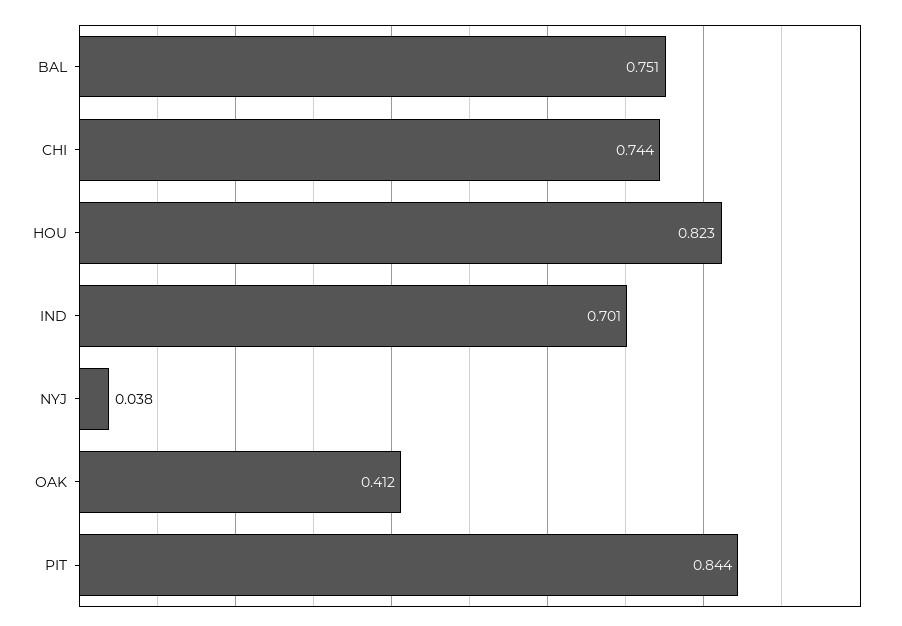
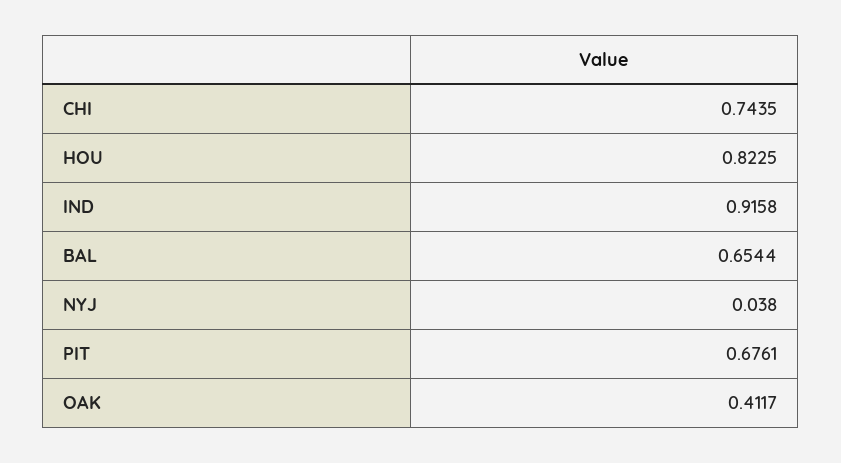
  {
-   "BAL": 0.751,
+   "BAL": 0.6544,
    "CHI": 0.7435,
    "HOU": 0.8225,
-   "IND": 0.701,
+   "IND": 0.9158,
    "NYJ": 0.038,
    "OAK": 0.4117,
-   "PIT": 0.844
+   "PIT": 0.6761
  }

